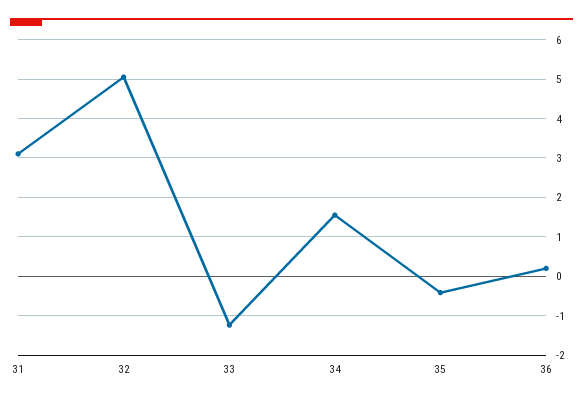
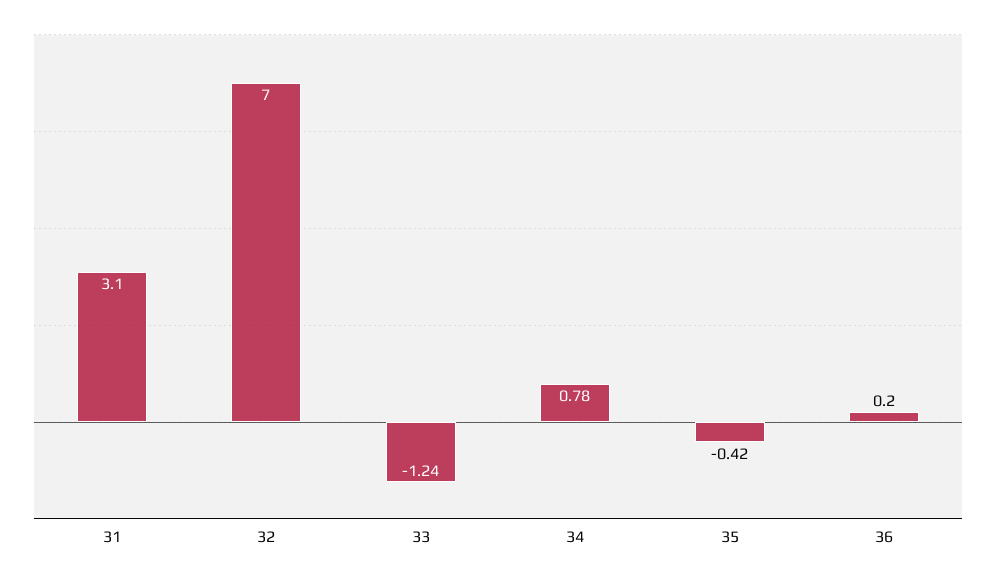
  {
    "31": 3.1,
-   "32": 5,
+   "32": 7,
    "33": -1.24,
-   "34": 1.6,
+   "34": 0.78,
    "35": -0.42,
    "36": 0.2
  }

